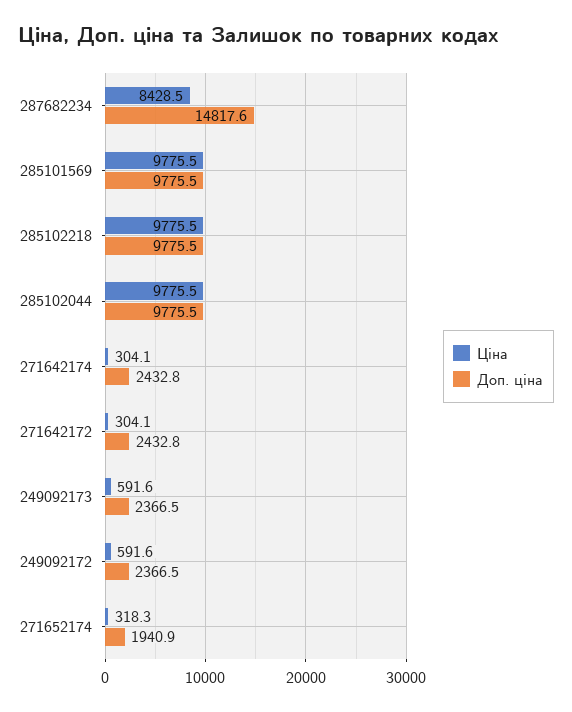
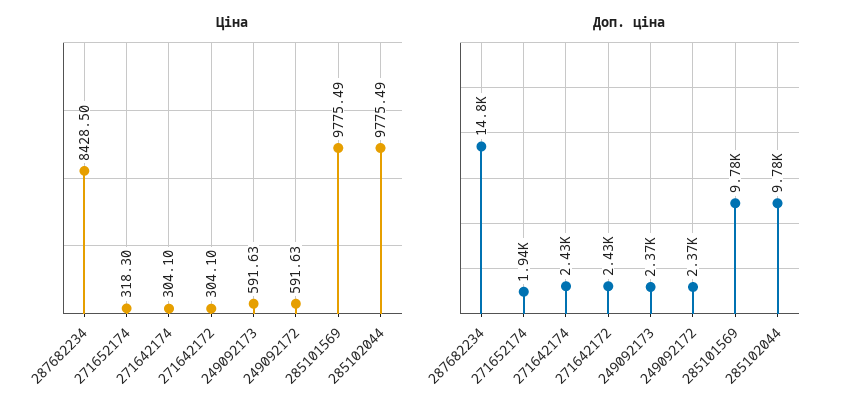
  {
    "Ціна": {
      "287682234": 8428.5,
      "285101569": 9775.49,
-     "285102218": 9775.5,
      "285102044": 9775.49,
      "271642174": 304.1,
      "271642172": 304.1,
      "249092173": 591.63,
      "249092172": 591.63,
      "271652174": 318.3
    },
    "Доп. ціна": {
      "287682234": 14817.6,
      "285101569": 9775.5,
-     "285102218": 9775.5,
      "285102044": 9775.5,
      "271642174": 2432.8,
      "271642172": 2432.8,
      "249092173": 2366.5,
      "249092172": 2366.5,
      "271652174": 1940.9
    }
  }

